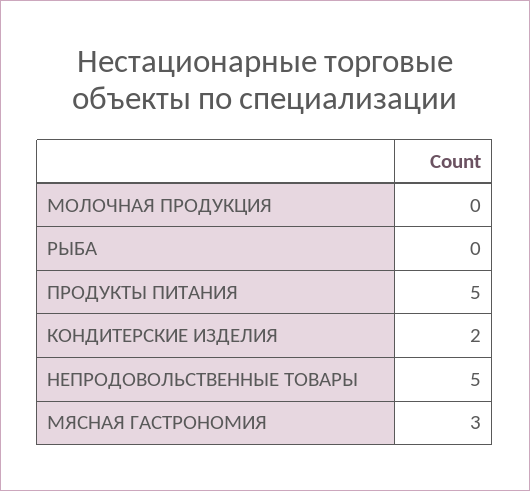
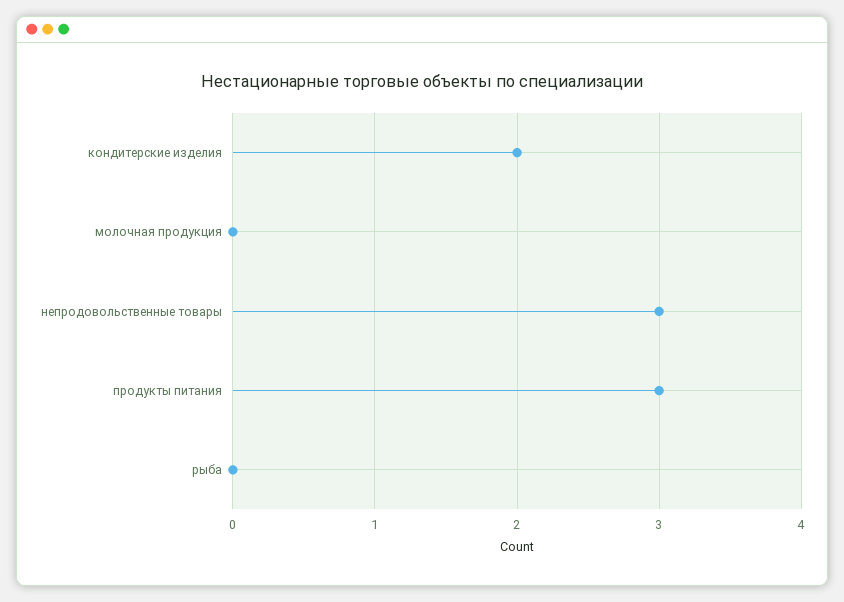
  {
    "МОЛОЧНАЯ ПРОДУКЦИЯ": 0,
    "РЫБА": 0,
-   "ПРОДУКТЫ ПИТАНИЯ": 5,
+   "ПРОДУКТЫ ПИТАНИЯ": 3,
    "КОНДИТЕРСКИЕ ИЗДЕЛИЯ": 2,
-   "НЕПРОДОВОЛЬСТВЕННЫЕ ТОВАРЫ": 5,
+   "НЕПРОДОВОЛЬСТВЕННЫЕ ТОВАРЫ": 3
-   "МЯСНАЯ ГАСТРОНОМИЯ": 3
  }

